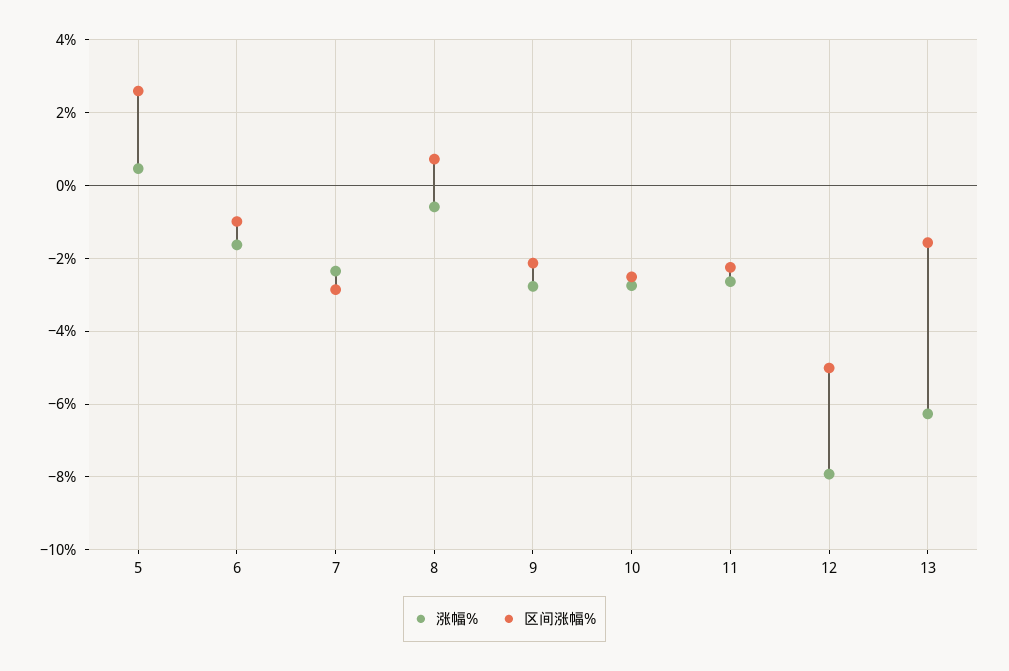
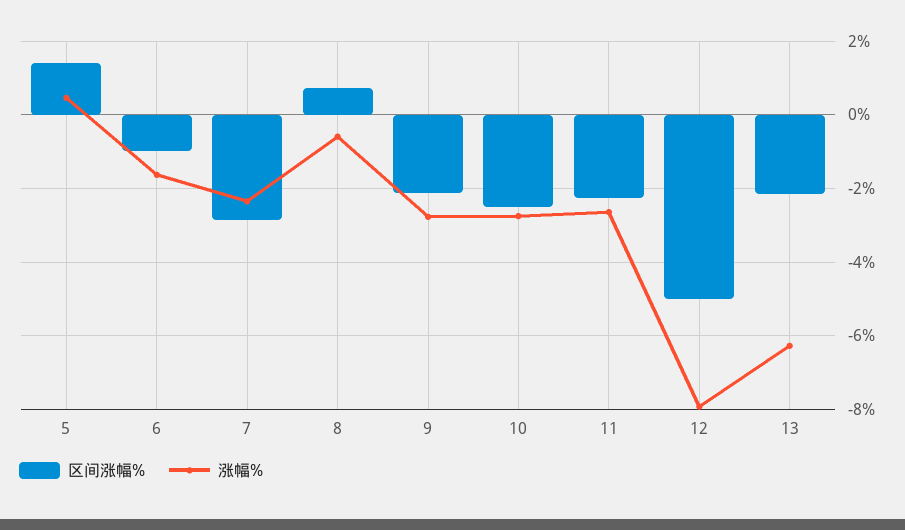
  {
    "涨幅%": {
      "5": 0.4,
      "6": -1.6,
      "7": -2.4,
      "8": -0.6,
      "9": -2.8,
      "10": -2.8,
      "11": -2.6,
      "12": -8,
      "13": -6.2
    },
    "区间涨幅%": {
-     "5": 2.6,
+     "5": 1.4,
      "6": -1,
      "7": -2.8,
      "8": 0.8,
      "9": -2.2,
      "10": -2.6,
      "11": -2.2,
      "12": -5,
-     "13": -1.6
+     "13": -2.2
    }
  }

